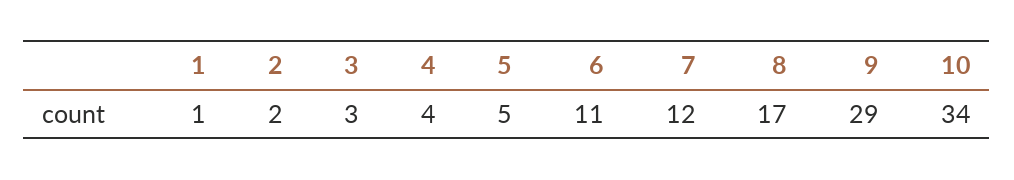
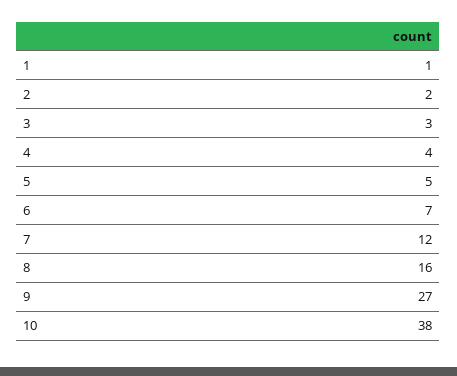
  {
    "1": 1,
    "2": 2,
    "3": 3,
    "4": 4,
    "5": 5,
-   "6": 11,
+   "6": 7,
    "7": 12,
-   "8": 17,
+   "8": 16,
-   "9": 29,
+   "9": 27,
-   "10": 34
+   "10": 38
  }

